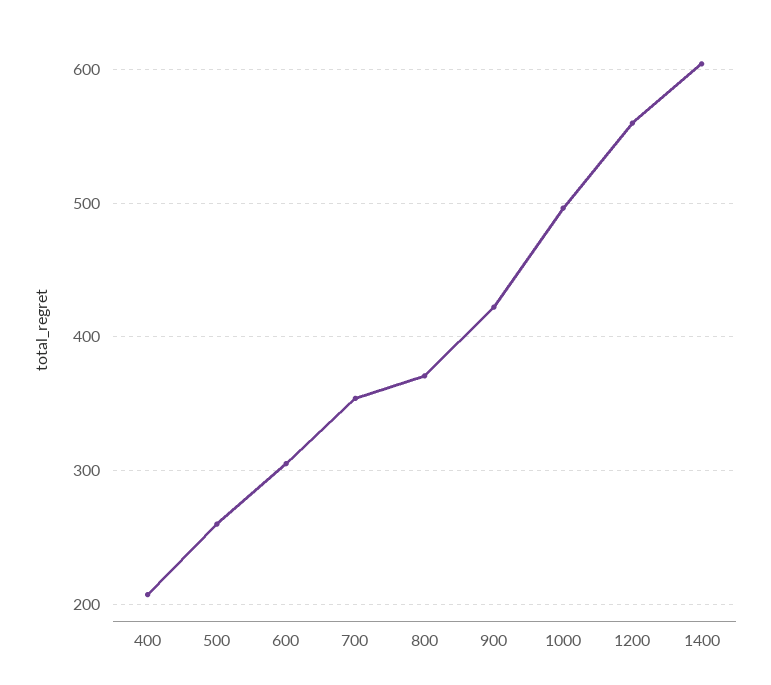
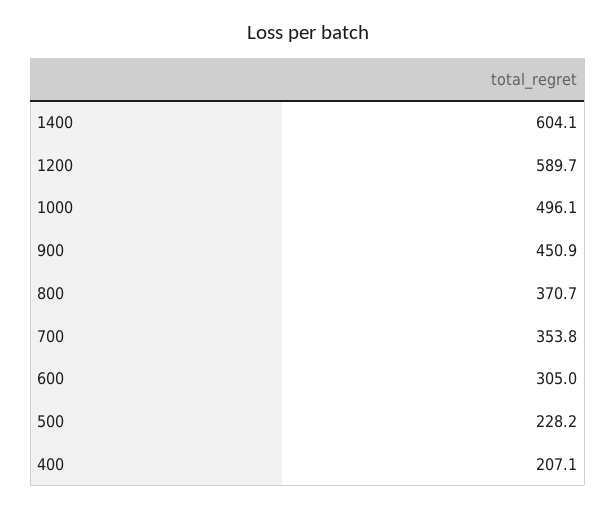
  {
    "400": 207.1,
-   "500": 260,
+   "500": 228.2,
    "600": 305,
    "700": 353.8,
    "800": 370.7,
-   "900": 420,
+   "900": 450.9,
    "1000": 496.1,
-   "1200": 560,
+   "1200": 589.7,
    "1400": 604.1
  }

